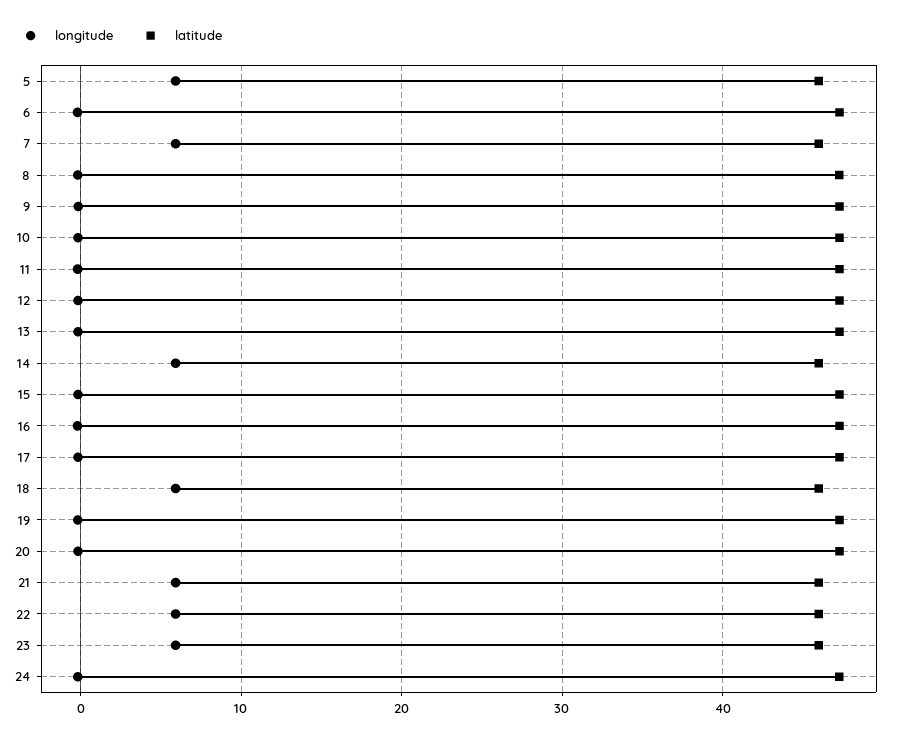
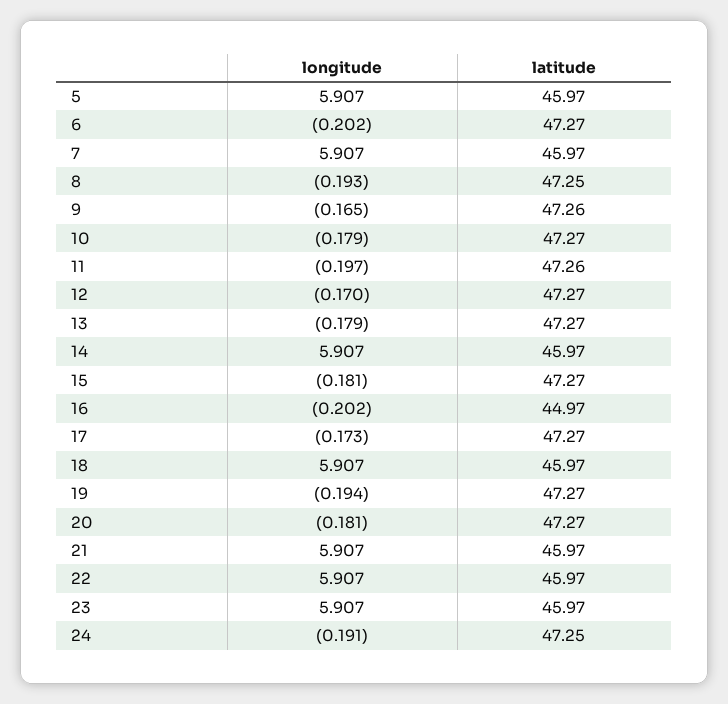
  {
    "longitude": {
      "5": 5.907,
      "6": -0.202,
      "7": 5.907,
      "8": -0.193,
      "9": -0.165,
      "10": -0.179,
      "11": -0.197,
      "12": -0.17,
      "13": -0.179,
      "14": 5.907,
      "15": -0.181,
      "16": -0.202,
      "17": -0.173,
      "18": 5.907,
      "19": -0.194,
      "20": -0.181,
      "21": 5.907,
      "22": 5.907,
      "23": 5.907,
      "24": -0.191
    },
    "latitude": {
      "5": 45.97,
      "6": 47.27,
      "7": 45.97,
      "8": 47.25,
      "9": 47.26,
      "10": 47.27,
      "11": 47.26,
      "12": 47.27,
      "13": 47.27,
      "14": 45.97,
      "15": 47.27,
-     "16": 47,
+     "16": 44.97,
      "17": 47.27,
      "18": 45.97,
      "19": 47.27,
      "20": 47.27,
      "21": 45.97,
      "22": 45.97,
      "23": 45.97,
      "24": 47.25
    }
  }

